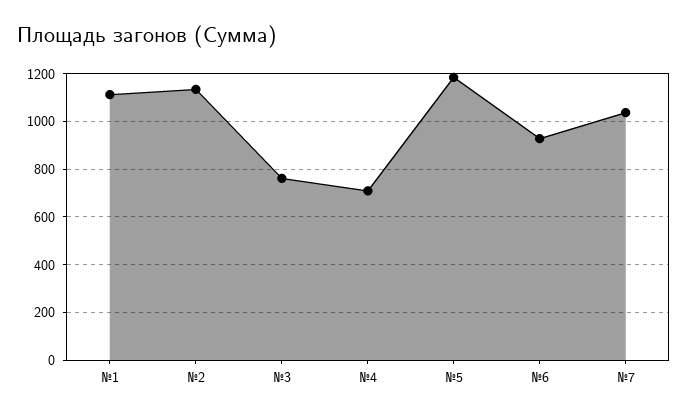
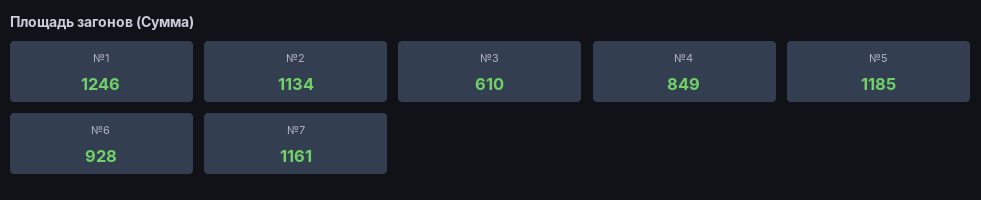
  {
-   "№1": 1100,
+   "№1": 1246,
    "№2": 1134,
-   "№3": 750,
+   "№3": 610,
-   "№4": 700,
+   "№4": 849,
    "№5": 1185,
    "№6": 928,
-   "№7": 1050
+   "№7": 1161
  }

